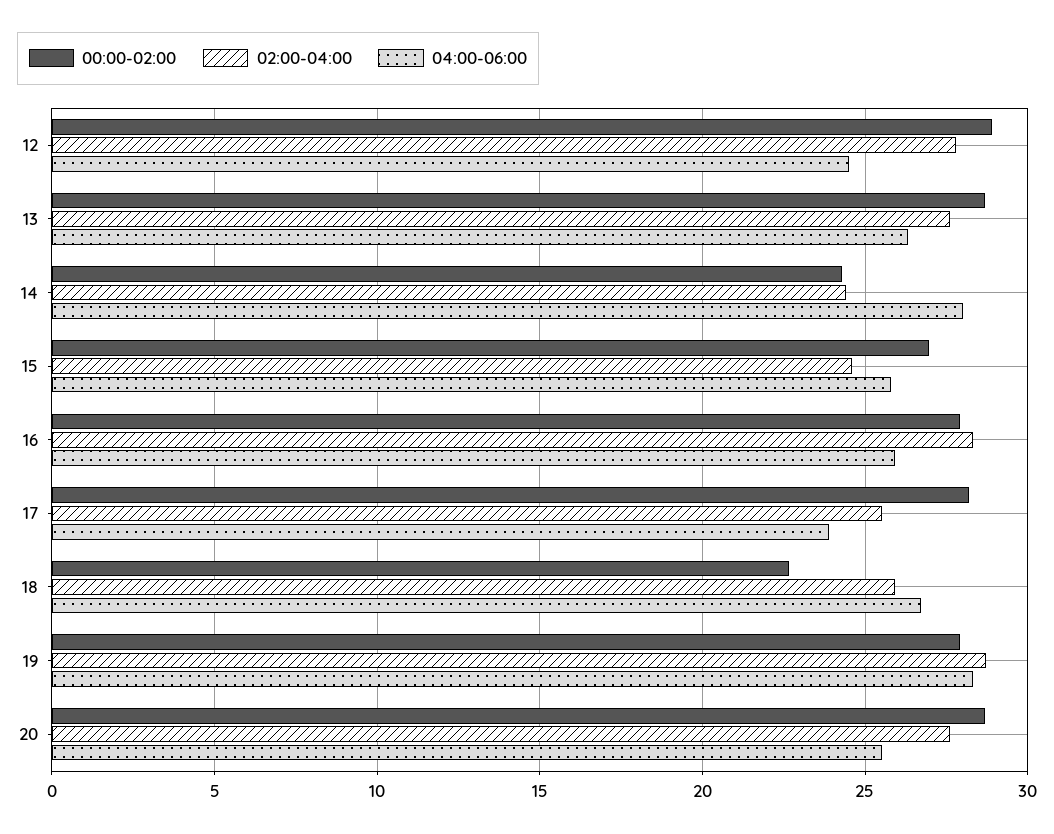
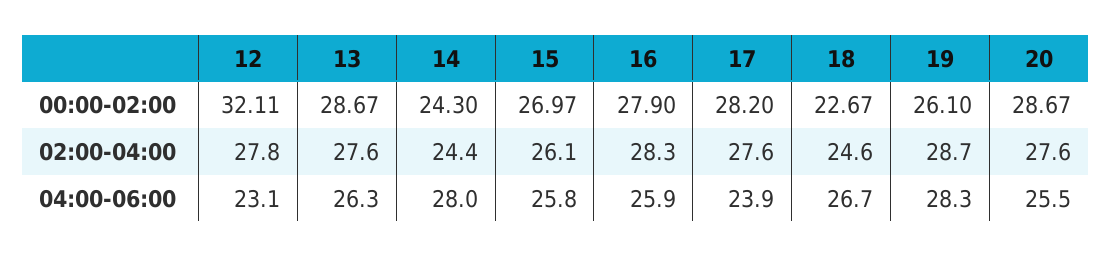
  {
    "00:00-02:00": {
-     "12": 29,
+     "12": 32.11,
      "13": 28.67,
      "14": 24.3,
      "15": 26.97,
      "16": 27.9,
      "17": 28.2,
      "18": 22.67,
-     "19": 28,
+     "19": 26.1,
      "20": 28.67
    },
    "02:00-04:00": {
      "12": 27.8,
      "13": 27.6,
      "14": 24.4,
-     "15": 24.5,
+     "15": 26.1,
      "16": 28.3,
-     "17": 25.5,
+     "17": 27.6,
-     "18": 26,
+     "18": 24.6,
      "19": 28.7,
      "20": 27.6
    },
    "04:00-06:00": {
-     "12": 24.5,
+     "12": 23.1,
      "13": 26.3,
      "14": 28,
      "15": 25.8,
      "16": 25.9,
      "17": 23.9,
      "18": 26.7,
      "19": 28.3,
      "20": 25.5
    }
  }

